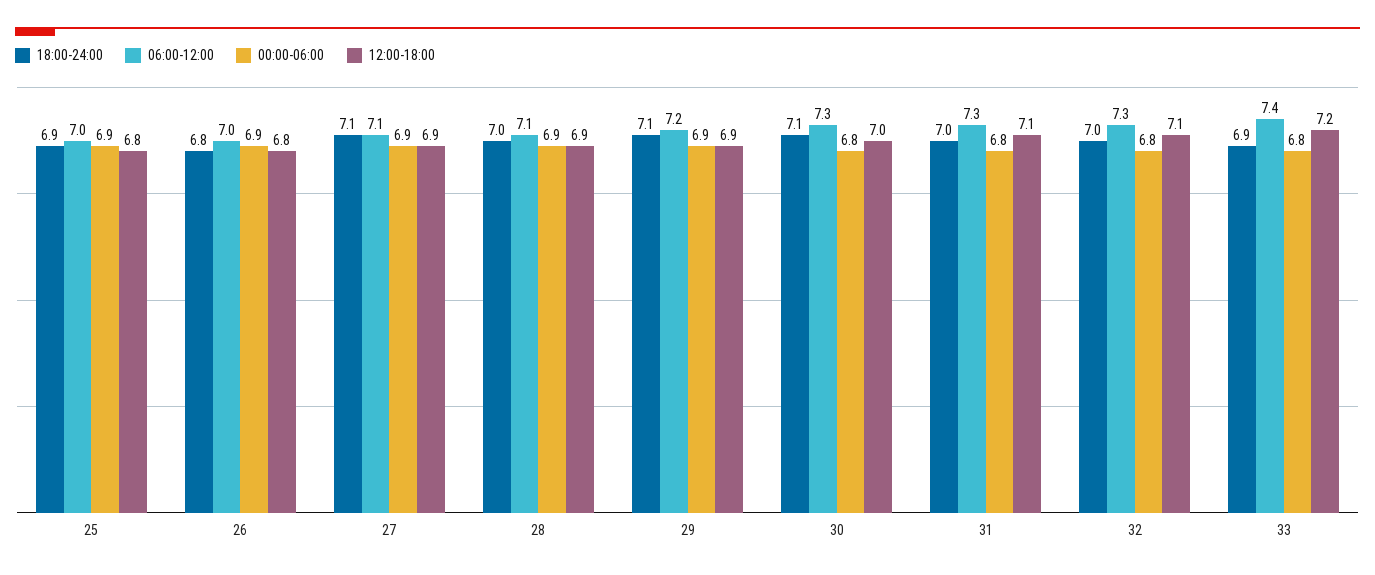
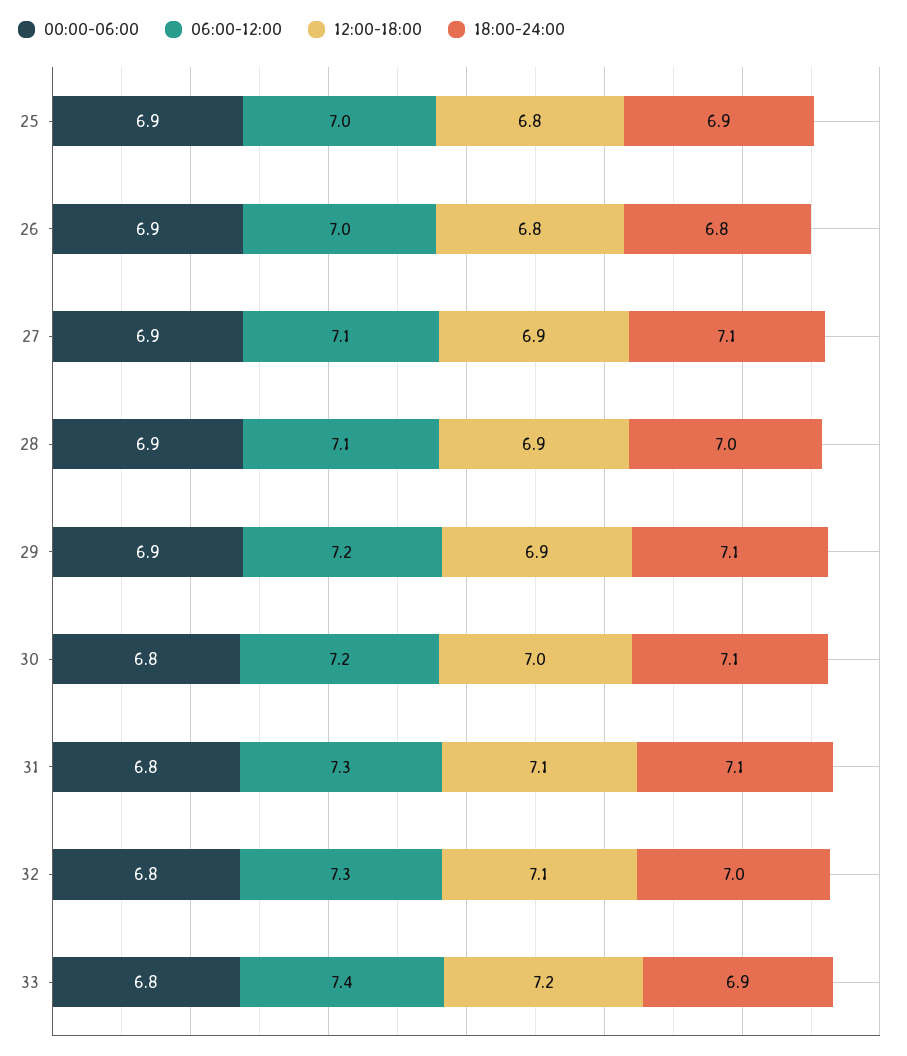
  {
    "18:00-24:00": {
      "25": 6.9,
      "26": 6.8,
      "27": 7.1,
      "28": 7,
      "29": 7.1,
      "30": 7.1,
-     "31": 7,
+     "31": 7.1,
      "32": 7,
      "33": 6.9
    },
    "06:00-12:00": {
      "25": 7,
      "26": 7,
      "27": 7.1,
      "28": 7.1,
      "29": 7.2,
-     "30": 7.3,
+     "30": 7.2,
      "31": 7.3,
      "32": 7.3,
      "33": 7.4
    },
    "00:00-06:00": {
      "25": 6.9,
      "26": 6.9,
      "27": 6.9,
      "28": 6.9,
      "29": 6.9,
      "30": 6.8,
      "31": 6.8,
      "32": 6.8,
      "33": 6.8
    },
    "12:00-18:00": {
      "25": 6.8,
      "26": 6.8,
      "27": 6.9,
      "28": 6.9,
      "29": 6.9,
      "30": 7,
      "31": 7.1,
      "32": 7.1,
      "33": 7.2
    }
  }

